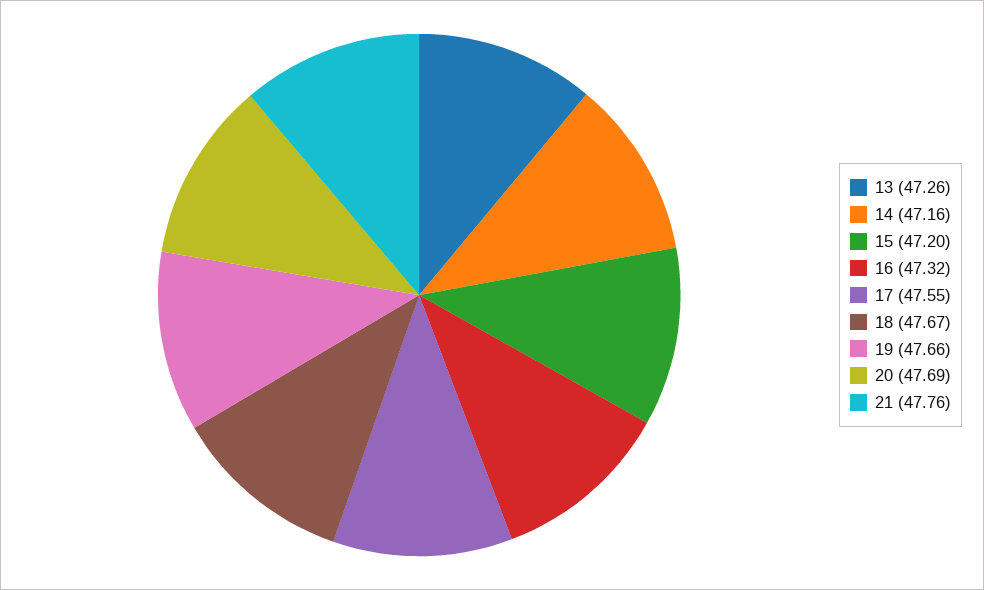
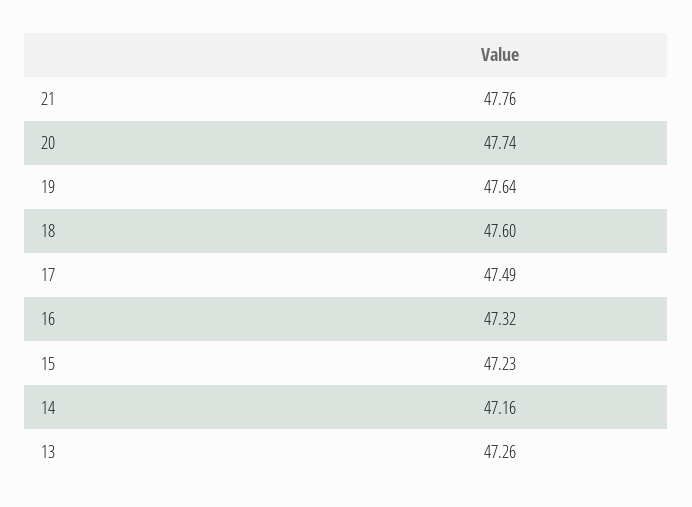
  {
    "13": 47.26,
    "14": 47.16,
-   "15": 47.2,
+   "15": 47.23,
    "16": 47.32,
-   "17": 47.55,
+   "17": 47.49,
-   "18": 47.67,
+   "18": 47.6,
-   "19": 47.66,
+   "19": 47.64,
-   "20": 47.69,
+   "20": 47.74,
    "21": 47.76
  }

